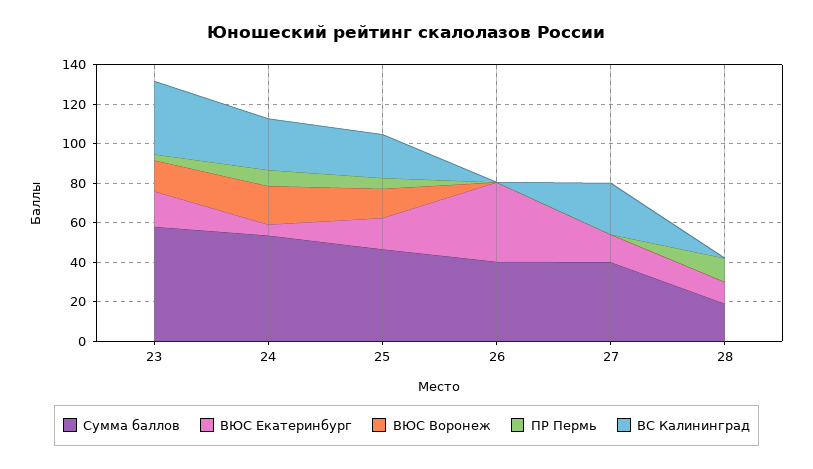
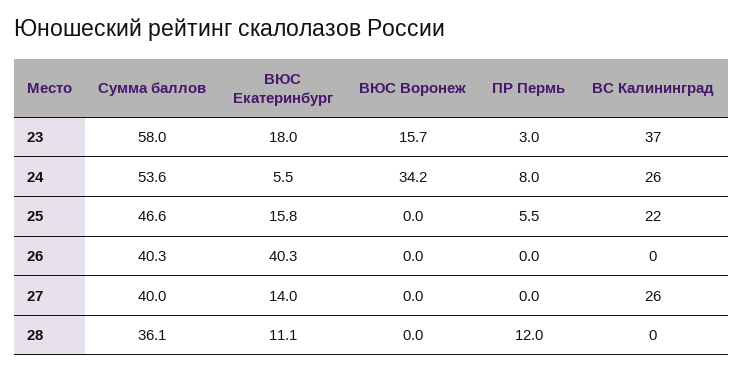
  {
    "Сумма баллов": {
      "23": 58,
      "24": 53.6,
      "25": 46.6,
      "26": 40.3,
      "27": 40,
-     "28": 20
+     "28": 36.1
    },
    "ВЮС Екатеринбург": {
      "23": 18,
      "24": 5.5,
      "25": 15.8,
      "26": 40.3,
      "27": 14,
      "28": 11.1
    },
    "ВЮС Воронеж": {
      "23": 15.7,
-     "24": 20,
+     "24": 34.2,
-     "25": 15,
+     "25": 0,
      "26": 0,
      "27": 0,
      "28": 0
    },
    "ПР Пермь": {
      "23": 3,
      "24": 8,
      "25": 5.5,
      "26": 0,
      "27": 0,
      "28": 12
    },
    "ВС Калининград": {
      "23": 37,
      "24": 26,
      "25": 22,
      "26": 0,
      "27": 26,
      "28": 0
    }
  }

